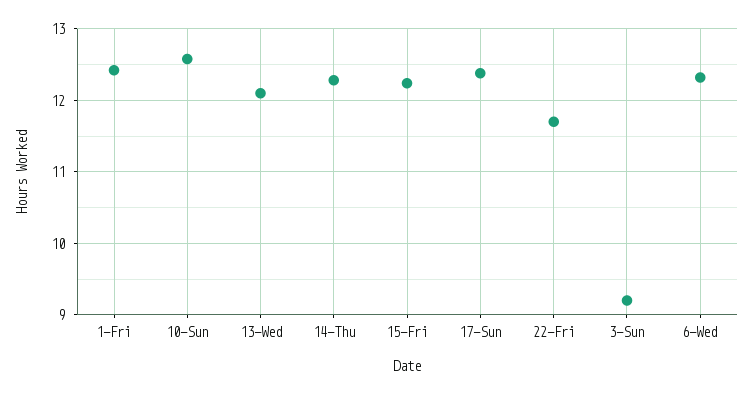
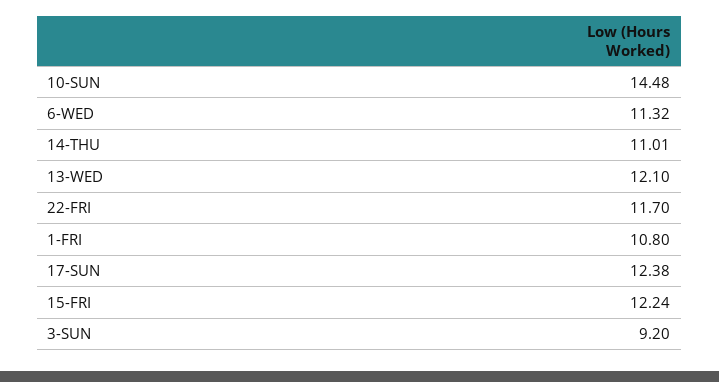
  {
-   "1-Fri": 12.4,
+   "1-Fri": 10.8,
-   "10-Sun": 12.6,
+   "10-Sun": 14.48,
    "13-Wed": 12.1,
-   "14-Thu": 12.3,
+   "14-Thu": 11.01,
    "15-Fri": 12.24,
    "17-Sun": 12.38,
    "22-Fri": 11.7,
    "3-Sun": 9.2,
-   "6-Wed": 12.3
+   "6-Wed": 11.32
  }

